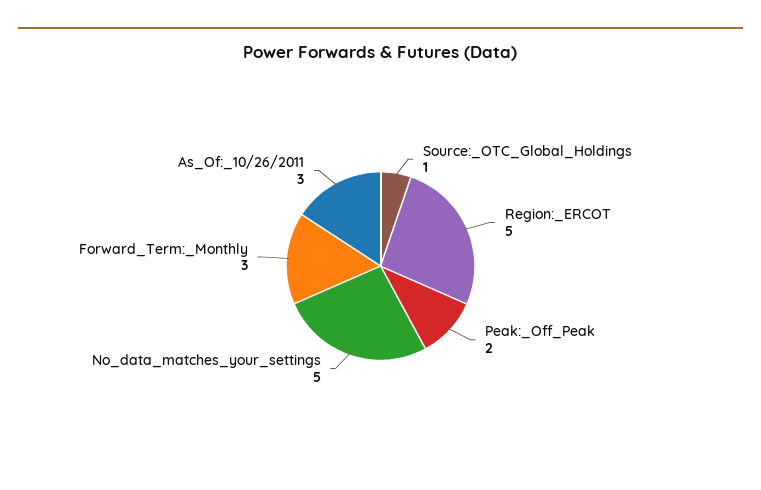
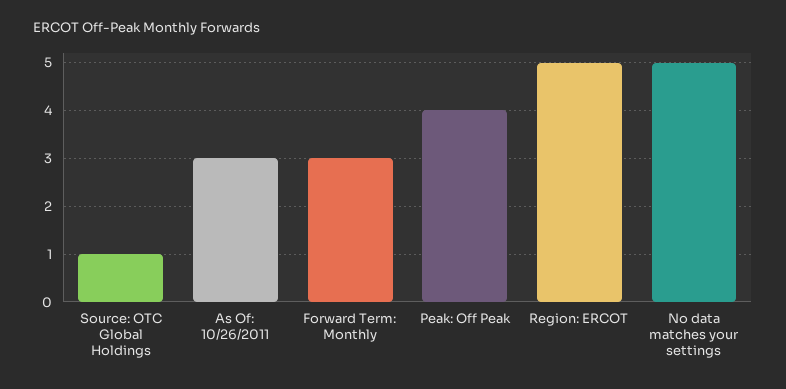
  {
    "Source:_OTC_Global_Holdings": 1,
    "Region:_ERCOT": 5,
-   "Peak:_Off_Peak": 2,
+   "Peak:_Off_Peak": 4,
    "No_data_matches_your_settings": 5,
    "Forward_Term:_Monthly": 3,
    "As_Of:_10/26/2011": 3
  }

